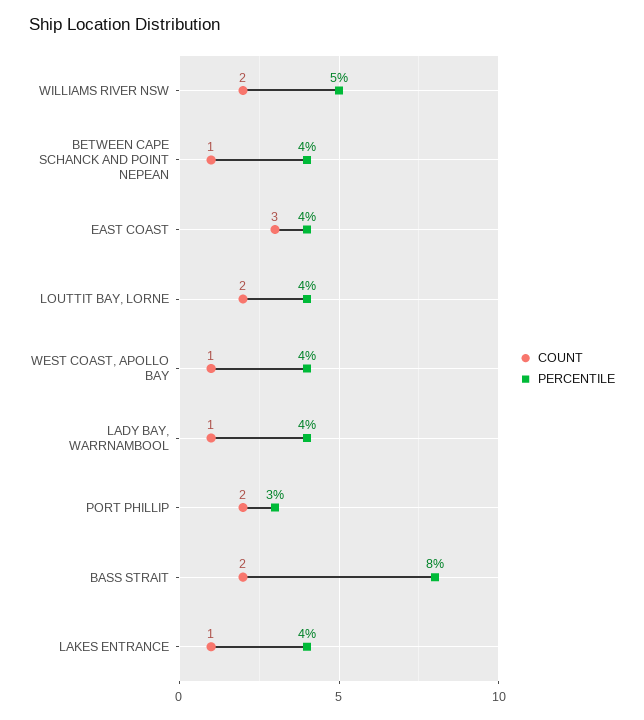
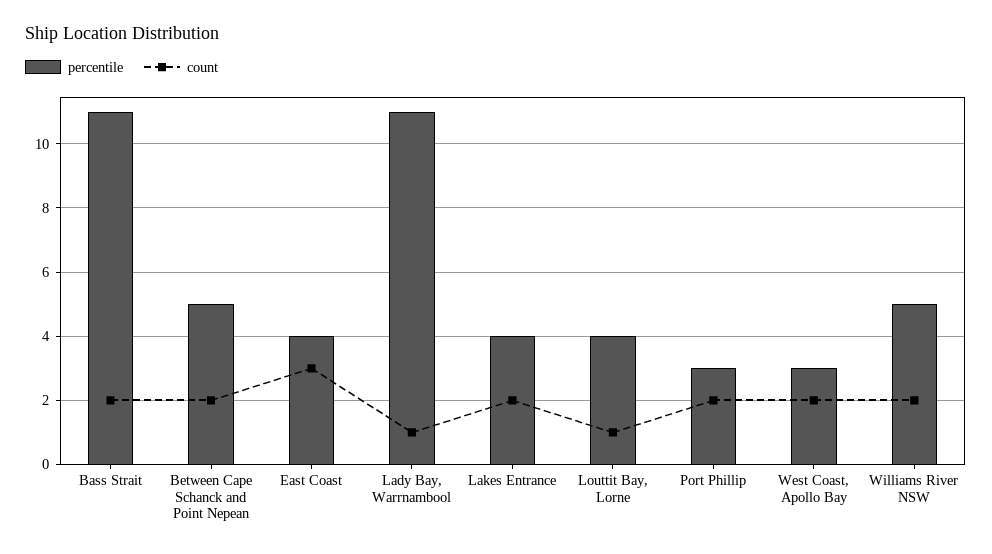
  {
    "COUNT": {
      "WILLIAMS RIVER NSW": 2,
-     "BETWEEN CAPE SCHANCK AND POINT NEPEAN": 1,
+     "BETWEEN CAPE SCHANCK AND POINT NEPEAN": 2,
      "EAST COAST": 3,
-     "LOUTTIT BAY, LORNE": 2,
+     "LOUTTIT BAY, LORNE": 1,
-     "WEST COAST, APOLLO BAY": 1,
+     "WEST COAST, APOLLO BAY": 2,
      "LADY BAY, WARRNAMBOOL": 1,
      "PORT PHILLIP": 2,
      "BASS STRAIT": 2,
-     "LAKES ENTRANCE": 1
+     "LAKES ENTRANCE": 2
    },
    "PERCENTILE": {
      "WILLIAMS RIVER NSW": 5,
-     "BETWEEN CAPE SCHANCK AND POINT NEPEAN": 4,
+     "BETWEEN CAPE SCHANCK AND POINT NEPEAN": 5,
      "EAST COAST": 4,
      "LOUTTIT BAY, LORNE": 4,
-     "WEST COAST, APOLLO BAY": 4,
+     "WEST COAST, APOLLO BAY": 3,
-     "LADY BAY, WARRNAMBOOL": 4,
+     "LADY BAY, WARRNAMBOOL": 11,
      "PORT PHILLIP": 3,
-     "BASS STRAIT": 8,
+     "BASS STRAIT": 11,
      "LAKES ENTRANCE": 4
    }
  }

